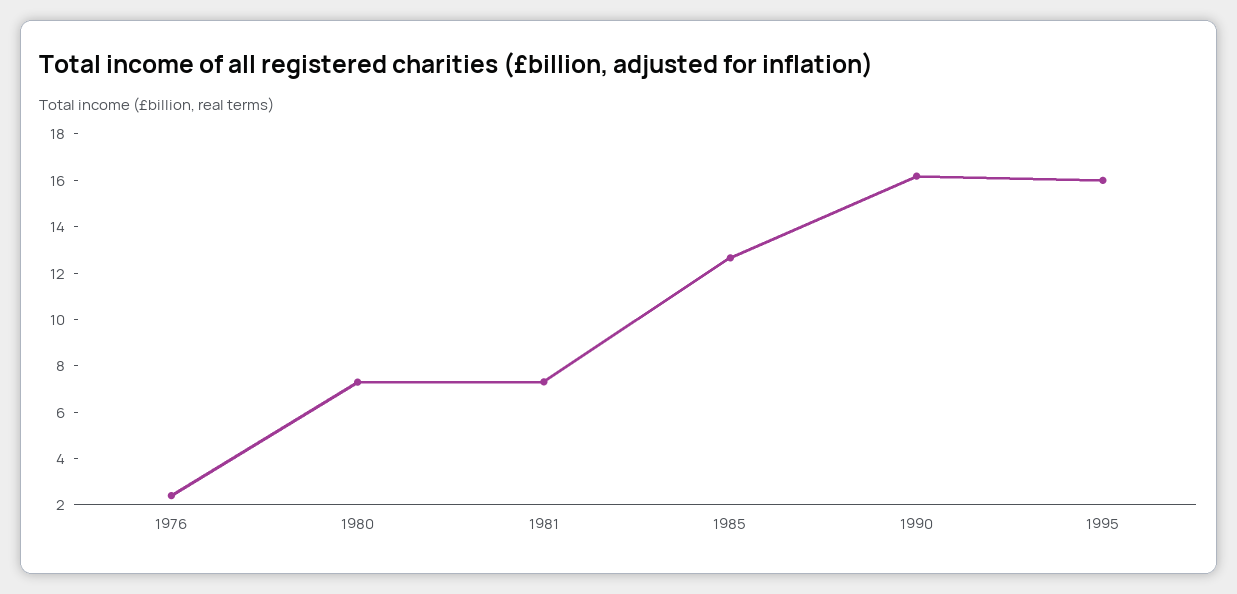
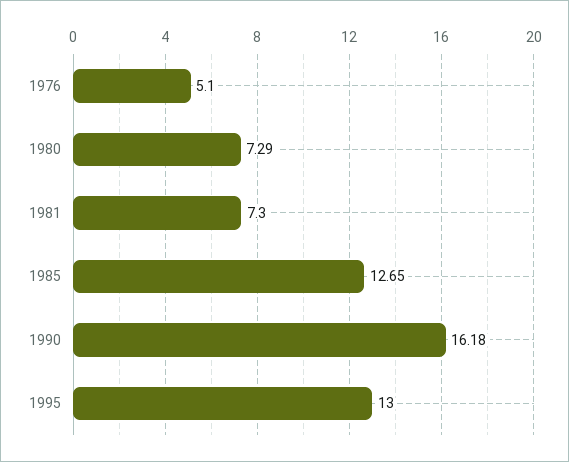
  {
-   "1976": 2.5,
+   "1976": 5.1,
    "1980": 7.29,
    "1981": 7.3,
    "1985": 12.65,
    "1990": 16.18,
-   "1995": 16
+   "1995": 13
  }

